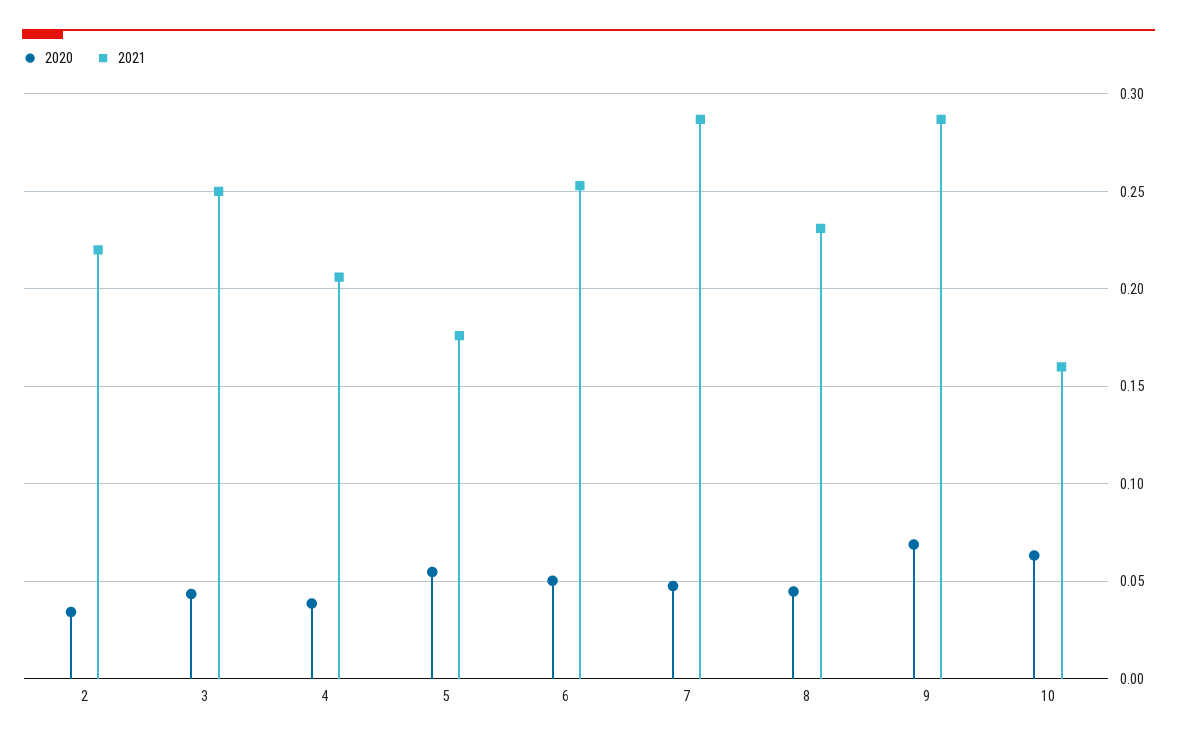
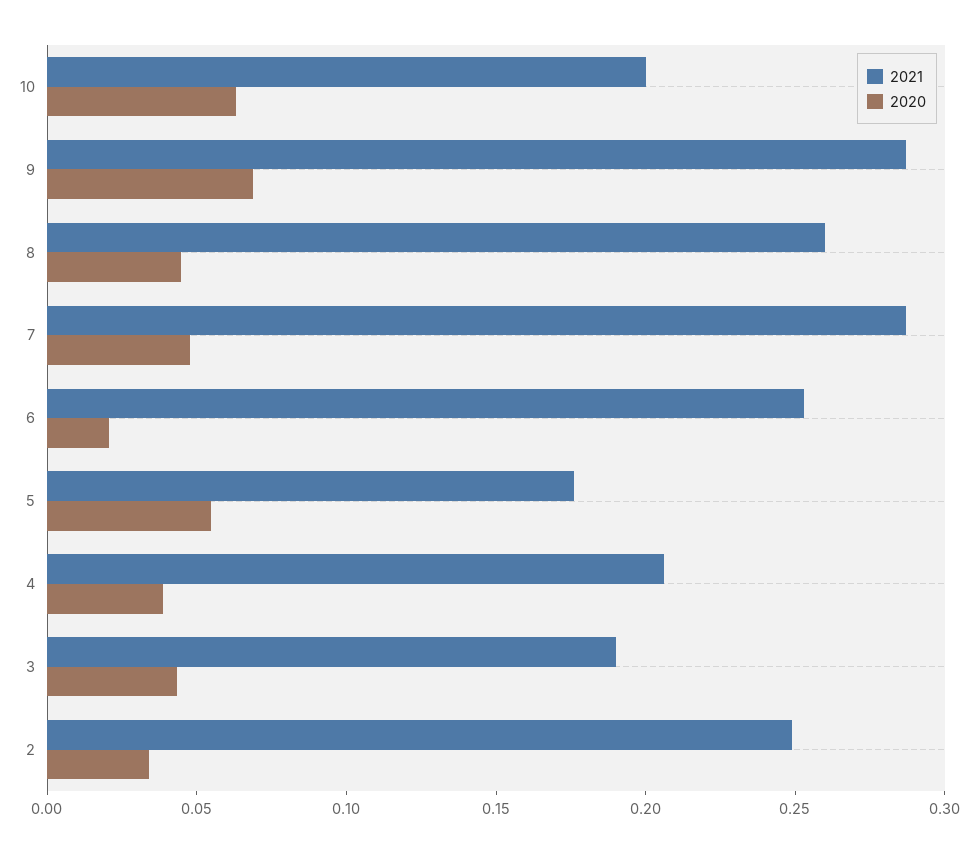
  {
    "2020": {
      "2": 0.035,
      "3": 0.045,
      "4": 0.04,
      "5": 0.055,
-     "6": 0.05,
+     "6": 0.02,
      "7": 0.05,
      "8": 0.045,
      "9": 0.07,
      "10": 0.065
    },
    "2021": {
-     "2": 0.22,
+     "2": 0.25,
-     "3": 0.25,
+     "3": 0.19,
      "4": 0.205,
      "5": 0.175,
      "6": 0.255,
      "7": 0.285,
-     "8": 0.23,
+     "8": 0.26,
      "9": 0.285,
-     "10": 0.16
+     "10": 0.2
    }
  }

